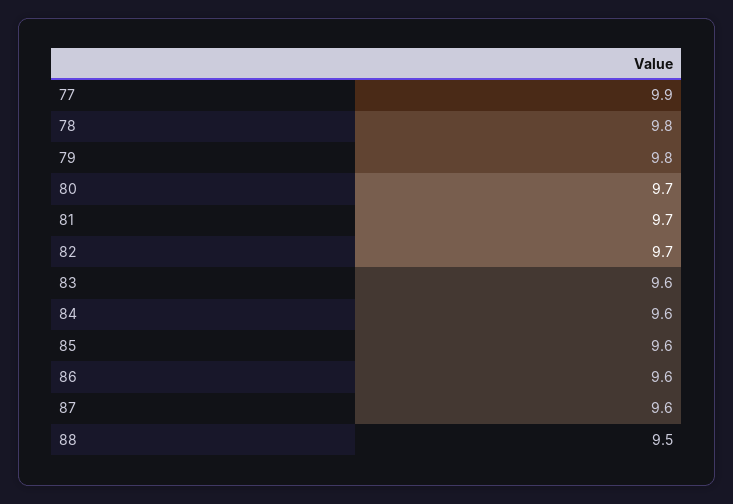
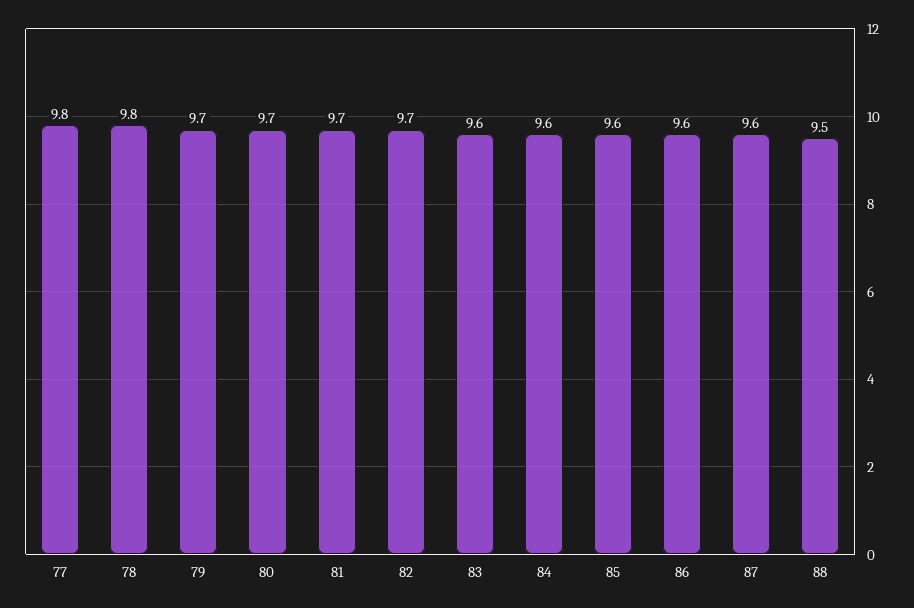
  {
-   "77": 9.9,
+   "77": 9.8,
    "78": 9.8,
-   "79": 9.8,
+   "79": 9.7,
    "80": 9.7,
    "81": 9.7,
    "82": 9.7,
    "83": 9.6,
    "84": 9.6,
    "85": 9.6,
    "86": 9.6,
    "87": 9.6,
    "88": 9.5
  }

